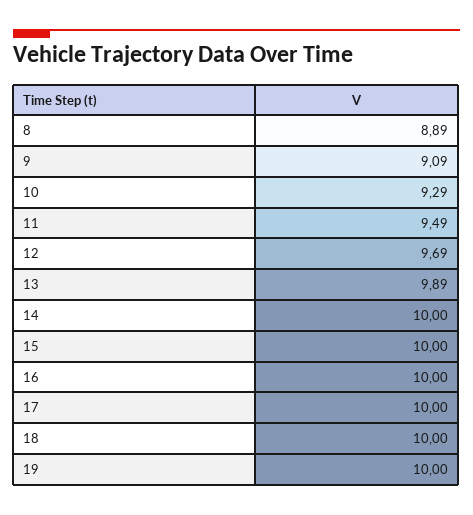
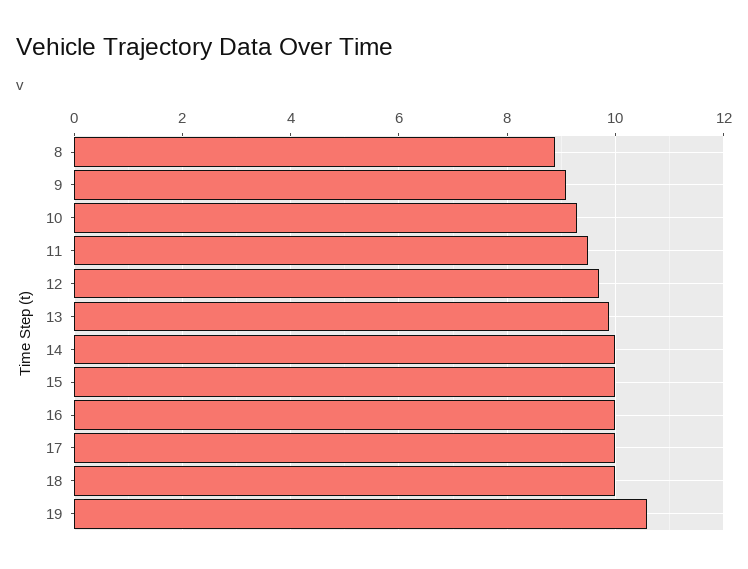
  {
    "8": 8.89,
    "9": 9.09,
    "10": 9.29,
    "11": 9.49,
    "12": 9.69,
    "13": 9.89,
    "14": 10,
    "15": 10,
    "16": 10,
    "17": 10,
    "18": 10,
-   "19": 10
+   "19": 10.6
  }

